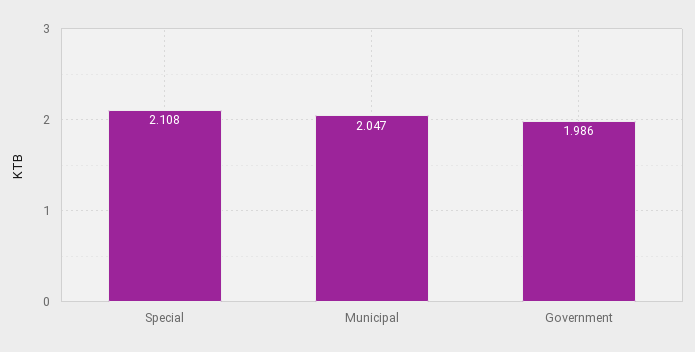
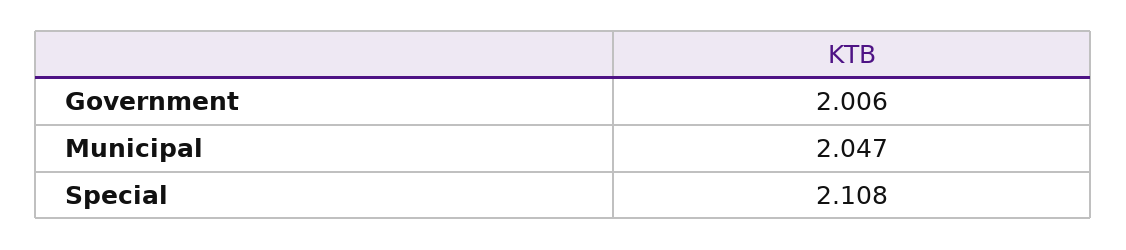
  {
    "Special": 2.108,
    "Municipal": 2.047,
-   "Government": 1.986
+   "Government": 2.006
  }

